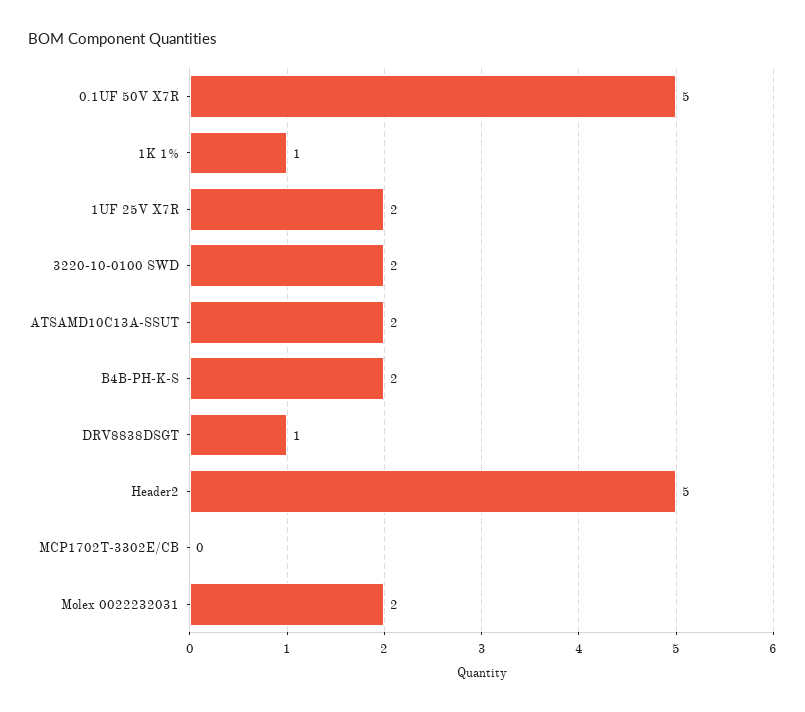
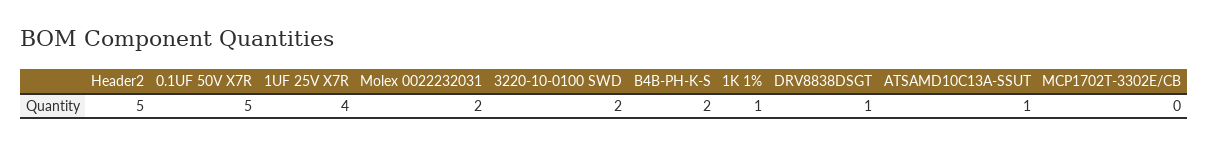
  {
    "0.1UF 50V X7R": 5,
    "1K 1%": 1,
-   "1UF 25V X7R": 2,
+   "1UF 25V X7R": 4,
    "3220-10-0100 SWD": 2,
-   "ATSAMD10C13A-SSUT": 2,
+   "ATSAMD10C13A-SSUT": 1,
    "B4B-PH-K-S": 2,
    "DRV8838DSGT": 1,
    "Header2": 5,
    "MCP1702T-3302E/CB": 0,
    "Molex 0022232031": 2
  }

